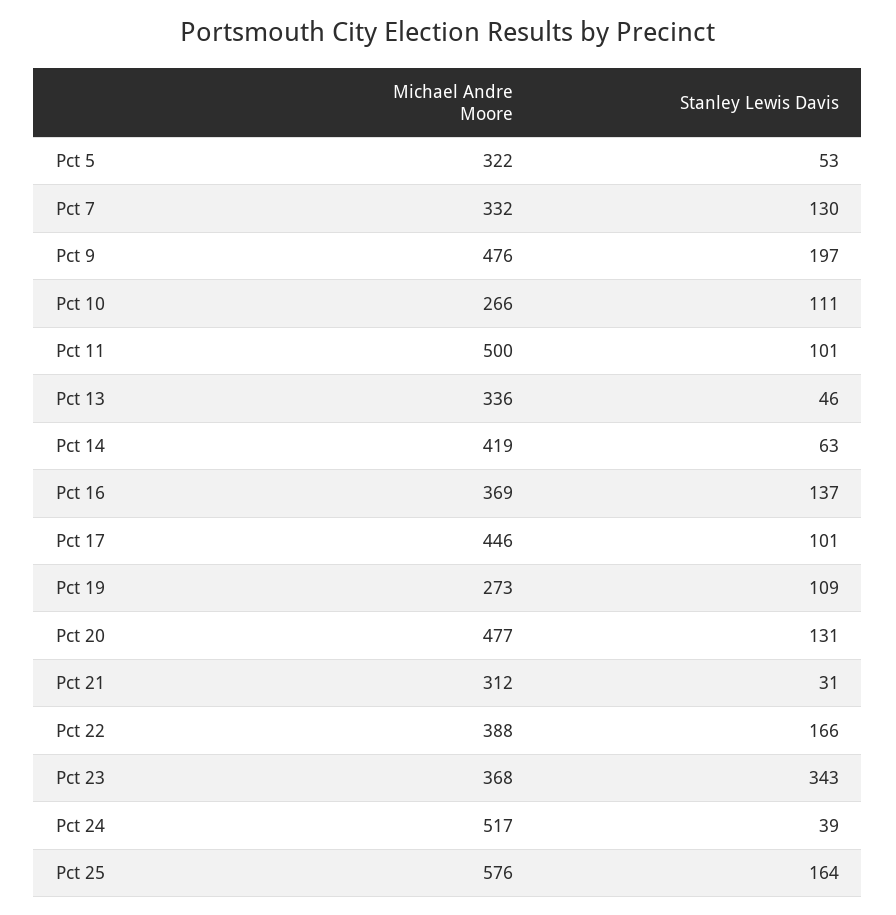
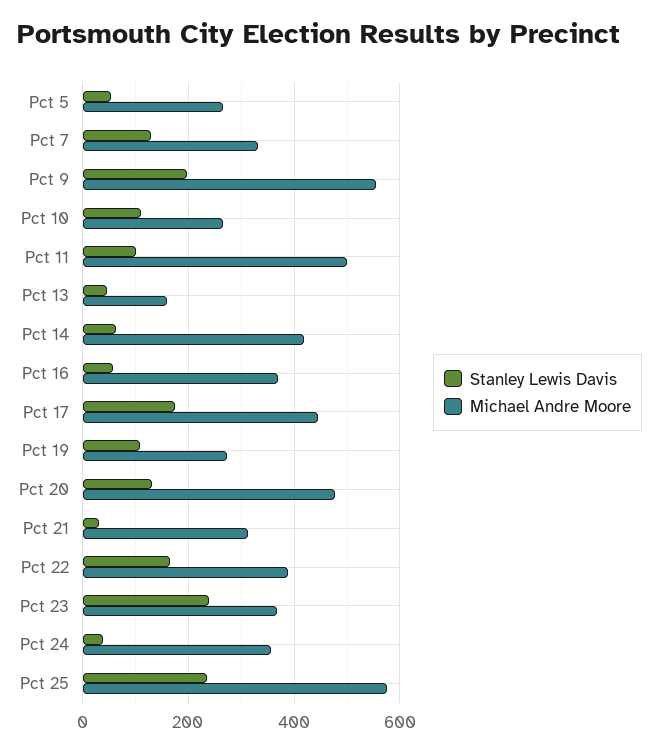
  {
    "Michael Andre Moore": {
-     "Pct 5": 322,
+     "Pct 5": 260,
      "Pct 7": 332,
-     "Pct 9": 476,
+     "Pct 9": 560,
      "Pct 10": 266,
      "Pct 11": 500,
-     "Pct 13": 336,
+     "Pct 13": 160,
      "Pct 14": 419,
      "Pct 16": 369,
      "Pct 17": 446,
      "Pct 19": 273,
      "Pct 20": 477,
      "Pct 21": 312,
      "Pct 22": 388,
      "Pct 23": 368,
-     "Pct 24": 517,
+     "Pct 24": 360,
      "Pct 25": 576
    },
    "Stanley Lewis Davis": {
      "Pct 5": 53,
      "Pct 7": 130,
      "Pct 9": 197,
      "Pct 10": 111,
      "Pct 11": 101,
      "Pct 13": 46,
      "Pct 14": 63,
-     "Pct 16": 137,
+     "Pct 16": 60,
-     "Pct 17": 101,
+     "Pct 17": 180,
      "Pct 19": 109,
      "Pct 20": 131,
      "Pct 21": 31,
      "Pct 22": 166,
-     "Pct 23": 343,
+     "Pct 23": 240,
      "Pct 24": 39,
-     "Pct 25": 164
+     "Pct 25": 240
    }
  }

